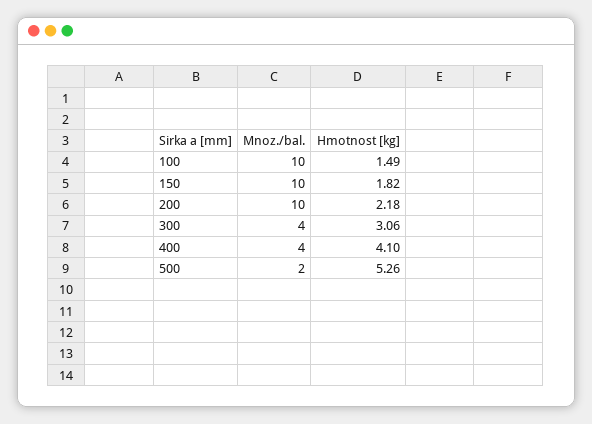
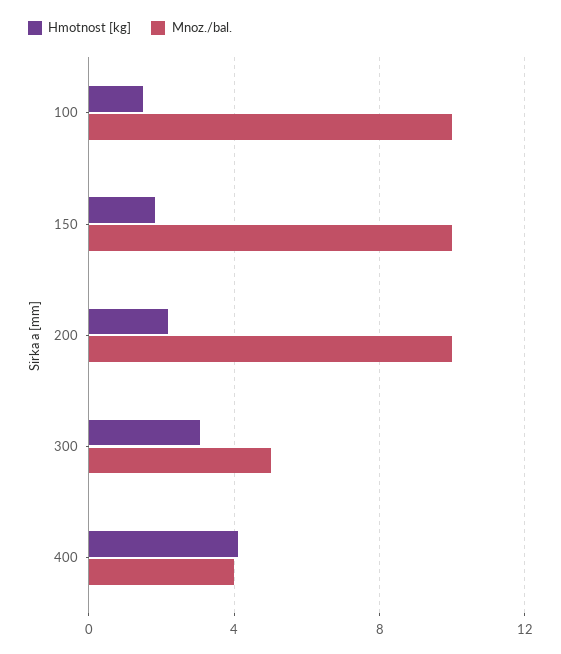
  {
    "Mnoz./bal.": {
      "100": 10,
      "150": 10,
      "200": 10,
-     "300": 4,
+     "300": 5,
-     "400": 4,
+     "400": 4
-     "500": 2
    },
    "Hmotnost [kg]": {
      "100": 1.49,
      "150": 1.82,
      "200": 2.18,
      "300": 3.06,
-     "400": 4.1,
+     "400": 4.1
-     "500": 5.26
    }
  }

